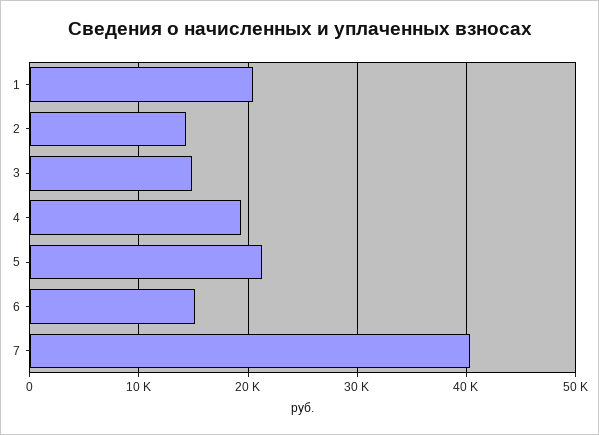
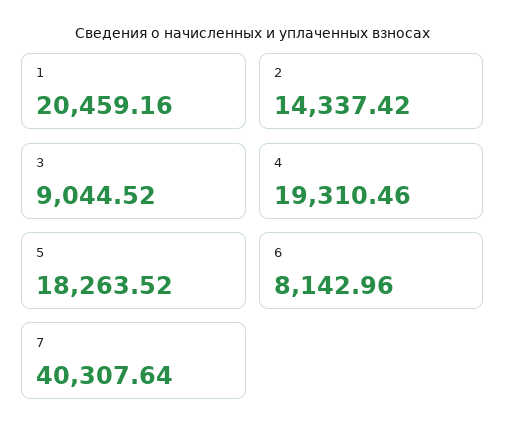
  {
    "1": 20459.16,
    "2": 14337.42,
-   "3": 15000,
+   "3": 9044.52,
    "4": 19310.46,
-   "5": 21000,
+   "5": 18263.52,
-   "6": 15000,
+   "6": 8142.96,
    "7": 40307.64
  }

